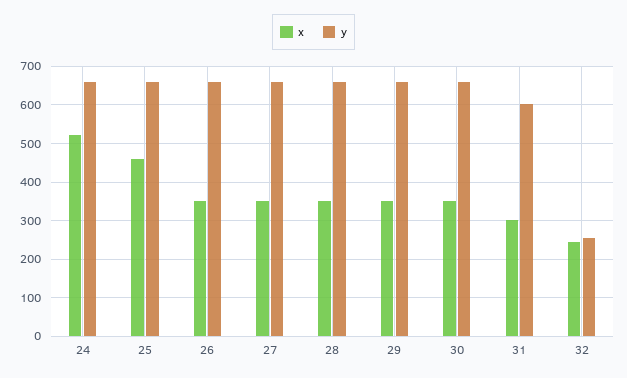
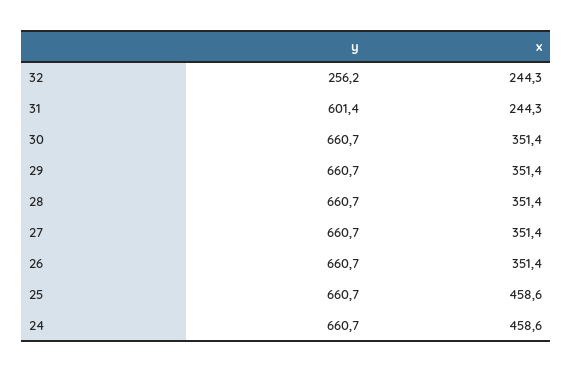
  {
    "x": {
-     "24": 520,
+     "24": 458.6,
      "25": 458.6,
      "26": 351.4,
      "27": 351.4,
      "28": 351.4,
      "29": 351.4,
      "30": 351.4,
-     "31": 300,
+     "31": 244.3,
      "32": 244.3
    },
    "y": {
      "24": 660.7,
      "25": 660.7,
      "26": 660.7,
      "27": 660.7,
      "28": 660.7,
      "29": 660.7,
      "30": 660.7,
      "31": 601.4,
      "32": 256.2
    }
  }

